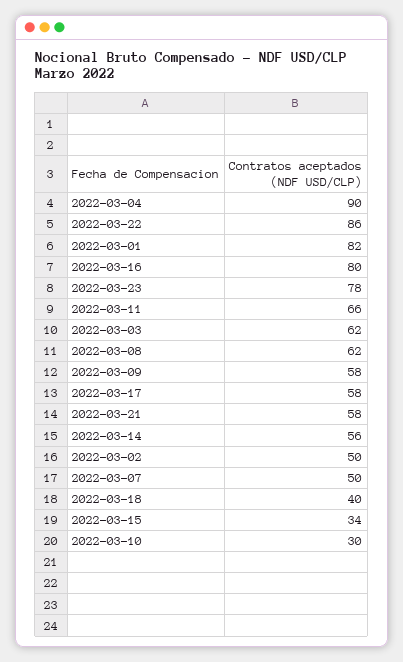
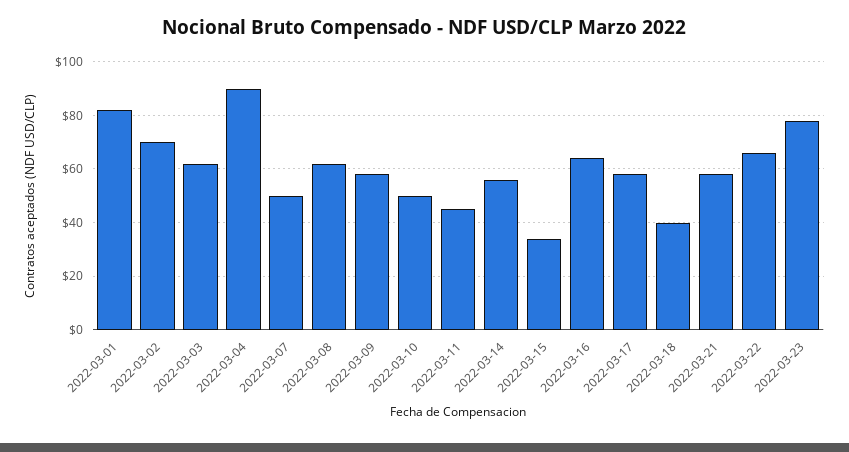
  {
    "2022-03-04": 90,
-   "2022-03-22": 86,
+   "2022-03-22": 65,
    "2022-03-01": 82,
-   "2022-03-16": 80,
+   "2022-03-16": 65,
    "2022-03-23": 78,
-   "2022-03-11": 66,
+   "2022-03-11": 45,
    "2022-03-03": 62,
    "2022-03-08": 62,
    "2022-03-09": 58,
    "2022-03-17": 58,
    "2022-03-21": 58,
    "2022-03-14": 56,
-   "2022-03-02": 50,
+   "2022-03-02": 70,
    "2022-03-07": 50,
    "2022-03-18": 40,
    "2022-03-15": 34,
-   "2022-03-10": 30
+   "2022-03-10": 50
  }

